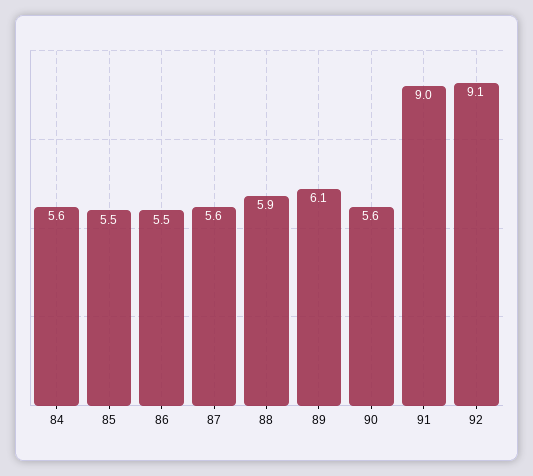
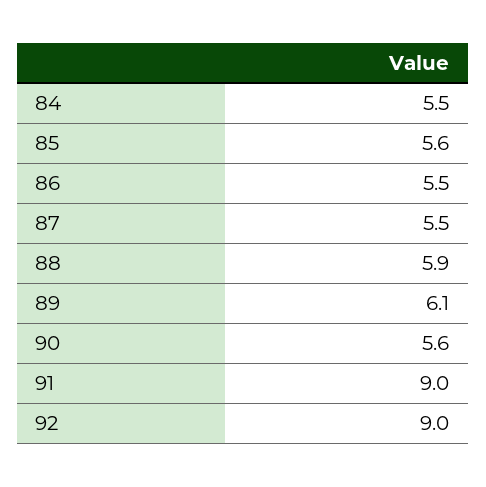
  {
-   "84": 5.6,
+   "84": 5.5,
-   "85": 5.5,
+   "85": 5.6,
    "86": 5.5,
-   "87": 5.6,
+   "87": 5.5,
    "88": 5.9,
    "89": 6.1,
    "90": 5.6,
    "91": 9,
-   "92": 9.1
+   "92": 9
  }

